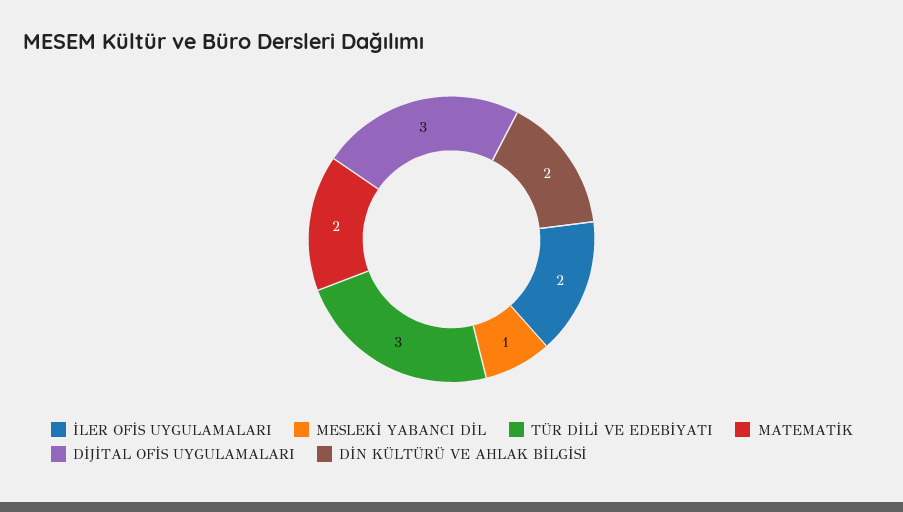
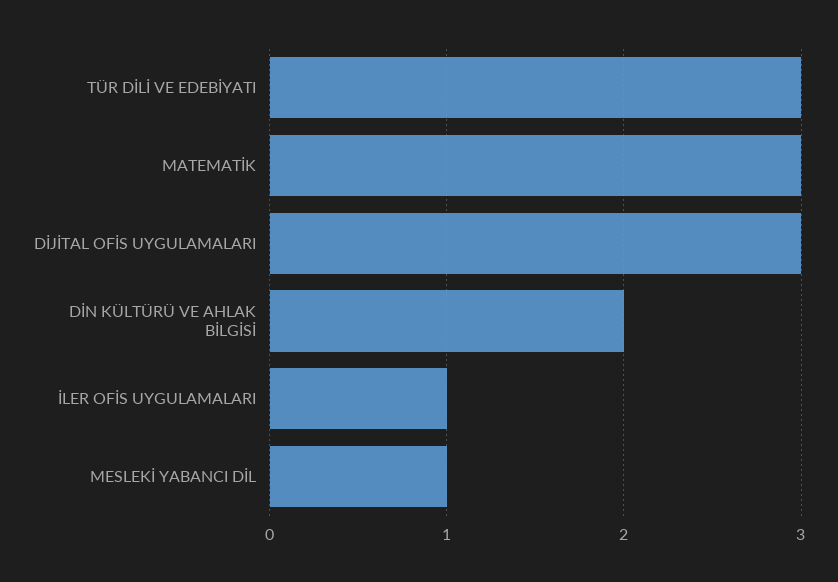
  {
-   "İLER OFİS UYGULAMALARI": 2,
+   "İLER OFİS UYGULAMALARI": 1,
    "MESLEKİ YABANCI DİL": 1,
    "TÜR DİLİ VE EDEBİYATI": 3,
-   "MATEMATİK": 2,
+   "MATEMATİK": 3,
    "DİJİTAL OFİS UYGULAMALARI": 3,
    "DİN KÜLTÜRÜ VE AHLAK BİLGİSİ": 2
  }

